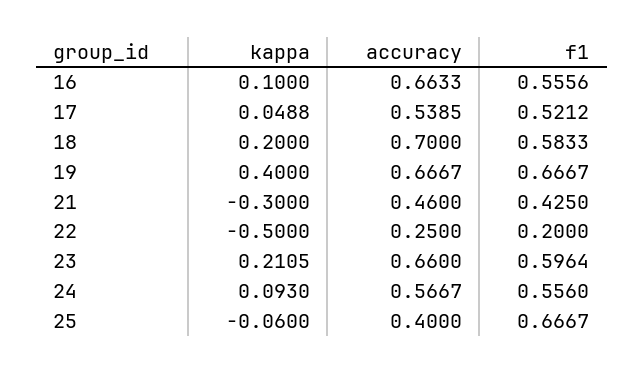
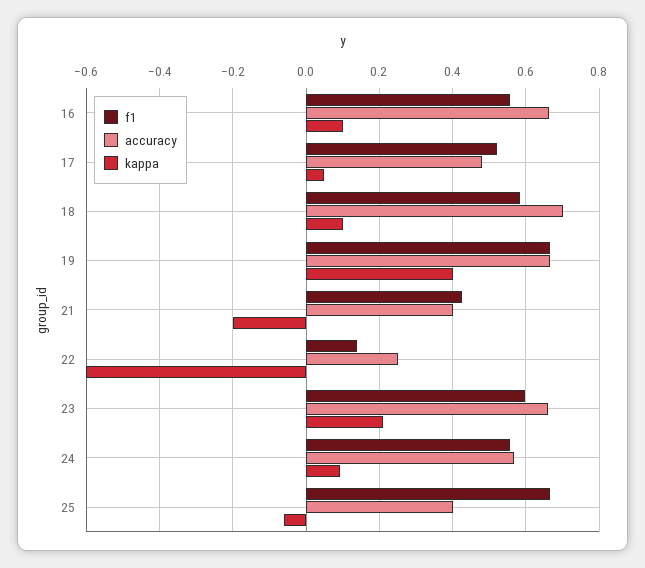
  {
    "kappa": {
      "16": 0.1,
      "17": 0.0488,
-     "18": 0.2,
+     "18": 0.1,
      "19": 0.4,
-     "21": -0.3,
+     "21": -0.2,
-     "22": -0.5,
+     "22": -0.6,
      "23": 0.2105,
      "24": 0.093,
      "25": -0.06
    },
    "accuracy": {
      "16": 0.6633,
-     "17": 0.5385,
+     "17": 0.48,
      "18": 0.7,
      "19": 0.6667,
-     "21": 0.46,
+     "21": 0.4,
      "22": 0.25,
      "23": 0.66,
      "24": 0.5667,
      "25": 0.4
    },
    "f1": {
      "16": 0.5556,
      "17": 0.5212,
      "18": 0.5833,
      "19": 0.6667,
      "21": 0.425,
-     "22": 0.2,
+     "22": 0.14,
      "23": 0.5964,
      "24": 0.556,
      "25": 0.6667
    }
  }

